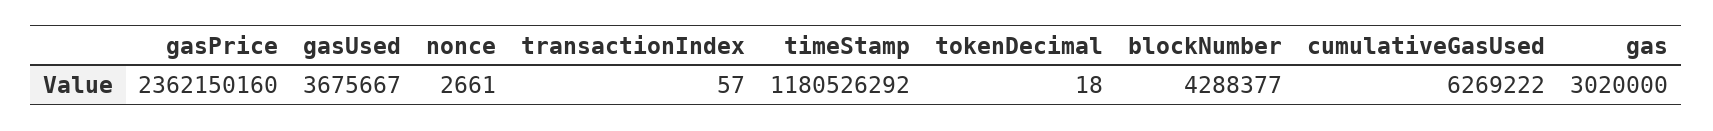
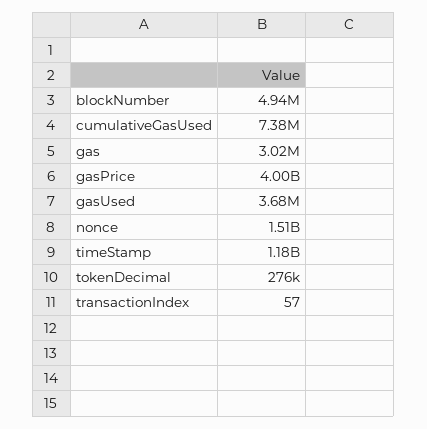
  {
-   "gasPrice": 2362150160,
+   "gasPrice": 4000000000,
    "gasUsed": 3675667,
-   "nonce": 2661,
+   "nonce": 1510000000,
    "transactionIndex": 57,
    "timeStamp": 1180526292,
-   "tokenDecimal": 18,
+   "tokenDecimal": 276000,
-   "blockNumber": 4288377,
+   "blockNumber": 4940000,
-   "cumulativeGasUsed": 6269222,
+   "cumulativeGasUsed": 7380000,
    "gas": 3020000
  }

